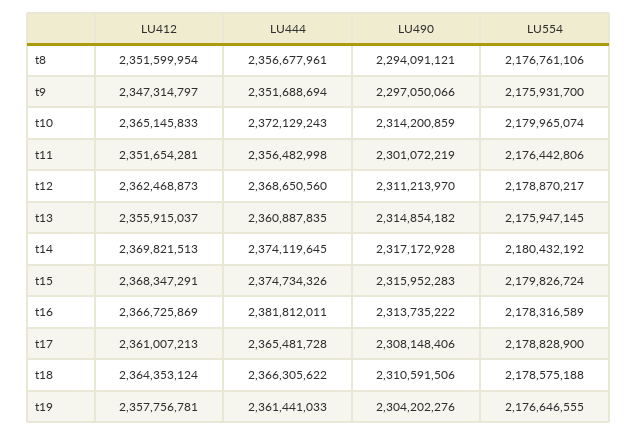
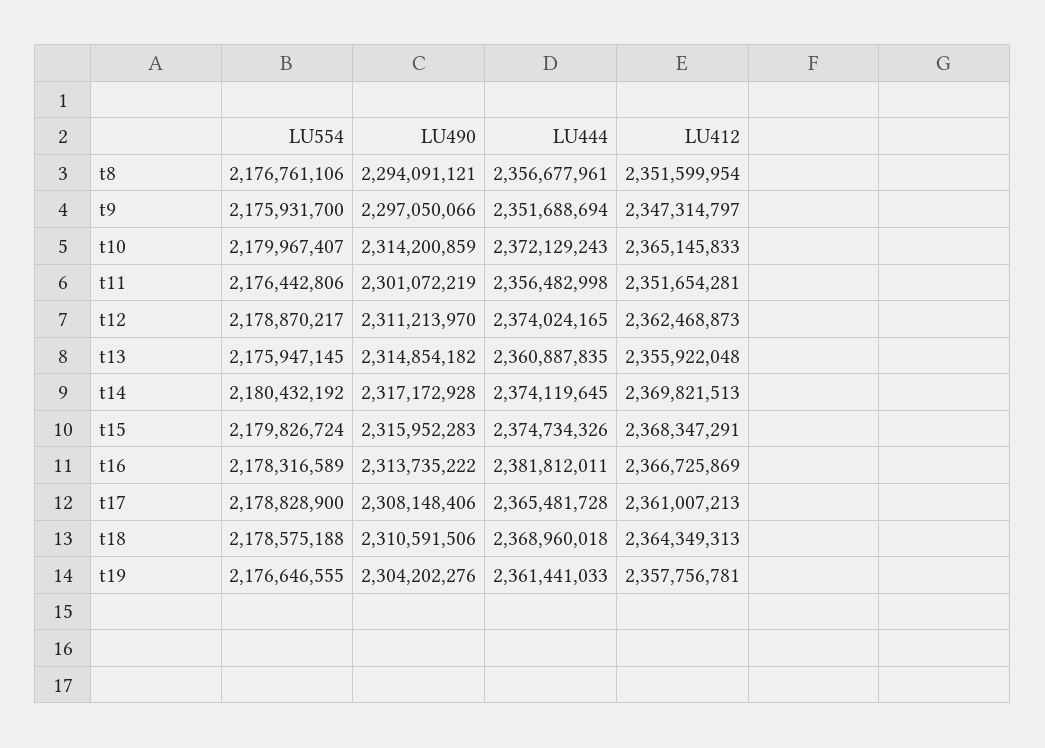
  {
    "LU412": {
      "t8": 2351599954,
      "t9": 2347314797,
      "t10": 2365145833,
      "t11": 2351654281,
      "t12": 2362468873,
-     "t13": 2355915037,
+     "t13": 2355922048,
      "t14": 2369821513,
      "t15": 2368347291,
      "t16": 2366725869,
      "t17": 2361007213,
-     "t18": 2364353124,
+     "t18": 2364349313,
      "t19": 2357756781
    },
    "LU444": {
      "t8": 2356677961,
      "t9": 2351688694,
      "t10": 2372129243,
      "t11": 2356482998,
-     "t12": 2368650560,
+     "t12": 2374024165,
      "t13": 2360887835,
      "t14": 2374119645,
      "t15": 2374734326,
      "t16": 2381812011,
      "t17": 2365481728,
-     "t18": 2366305622,
+     "t18": 2368960018,
      "t19": 2361441033
    },
    "LU490": {
      "t8": 2294091121,
      "t9": 2297050066,
      "t10": 2314200859,
      "t11": 2301072219,
      "t12": 2311213970,
      "t13": 2314854182,
      "t14": 2317172928,
      "t15": 2315952283,
      "t16": 2313735222,
      "t17": 2308148406,
      "t18": 2310591506,
      "t19": 2304202276
    },
    "LU554": {
      "t8": 2176761106,
      "t9": 2175931700,
-     "t10": 2179965074,
+     "t10": 2179967407,
      "t11": 2176442806,
      "t12": 2178870217,
      "t13": 2175947145,
      "t14": 2180432192,
      "t15": 2179826724,
      "t16": 2178316589,
      "t17": 2178828900,
      "t18": 2178575188,
      "t19": 2176646555
    }
  }

